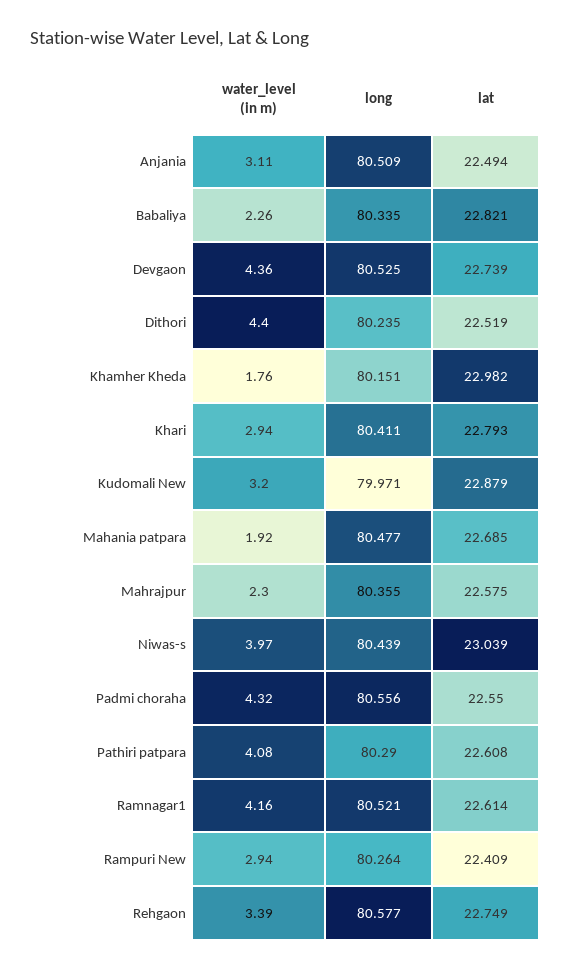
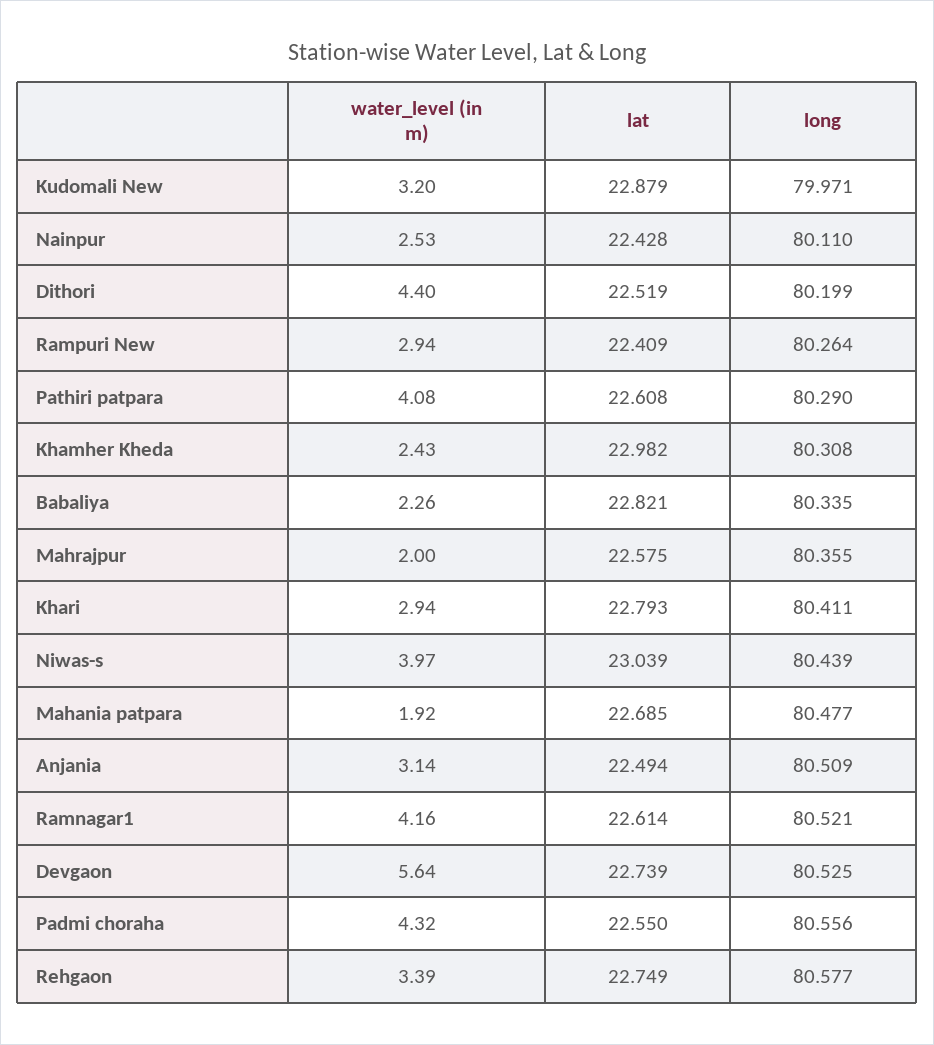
  {
    "water_level (in m)": {
-     "Anjania": 3.11,
+     "Anjania": 3.14,
      "Babaliya": 2.26,
-     "Devgaon": 4.36,
+     "Devgaon": 5.64,
      "Dithori": 4.4,
-     "Khamher Kheda": 1.76,
+     "Khamher Kheda": 2.43,
      "Khari": 2.94,
      "Kudomali New": 3.2,
      "Mahania patpara": 1.92,
-     "Mahrajpur": 2.3,
+     "Mahrajpur": 2,
      "Niwas-s": 3.97,
      "Padmi choraha": 4.32,
      "Pathiri patpara": 4.08,
      "Ramnagar1": 4.16,
      "Rampuri New": 2.94,
-     "Rehgaon": 3.39
+     "Rehgaon": 3.39,
+     "Nainpur": 2.53
    },
    "long": {
      "Anjania": 80.509,
      "Babaliya": 80.335,
      "Devgaon": 80.525,
-     "Dithori": 80.235,
+     "Dithori": 80.199,
-     "Khamher Kheda": 80.151,
+     "Khamher Kheda": 80.308,
      "Khari": 80.411,
      "Kudomali New": 79.971,
      "Mahania patpara": 80.477,
      "Mahrajpur": 80.355,
      "Niwas-s": 80.439,
      "Padmi choraha": 80.556,
      "Pathiri patpara": 80.29,
      "Ramnagar1": 80.521,
      "Rampuri New": 80.264,
-     "Rehgaon": 80.577
+     "Rehgaon": 80.577,
+     "Nainpur": 80.11
    },
    "lat": {
      "Anjania": 22.494,
      "Babaliya": 22.821,
      "Devgaon": 22.739,
      "Dithori": 22.519,
      "Khamher Kheda": 22.982,
      "Khari": 22.793,
      "Kudomali New": 22.879,
      "Mahania patpara": 22.685,
      "Mahrajpur": 22.575,
      "Niwas-s": 23.039,
      "Padmi choraha": 22.55,
      "Pathiri patpara": 22.608,
      "Ramnagar1": 22.614,
      "Rampuri New": 22.409,
-     "Rehgaon": 22.749
+     "Rehgaon": 22.749,
+     "Nainpur": 22.428
    }
  }

